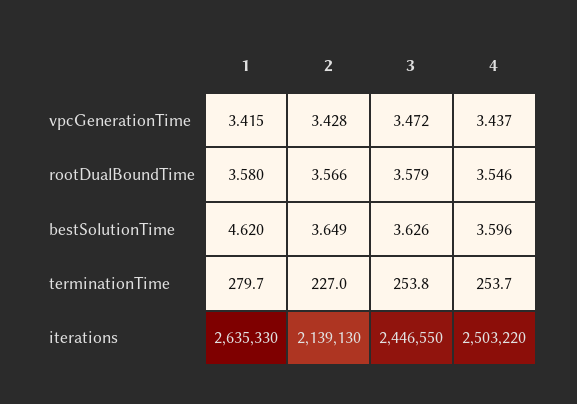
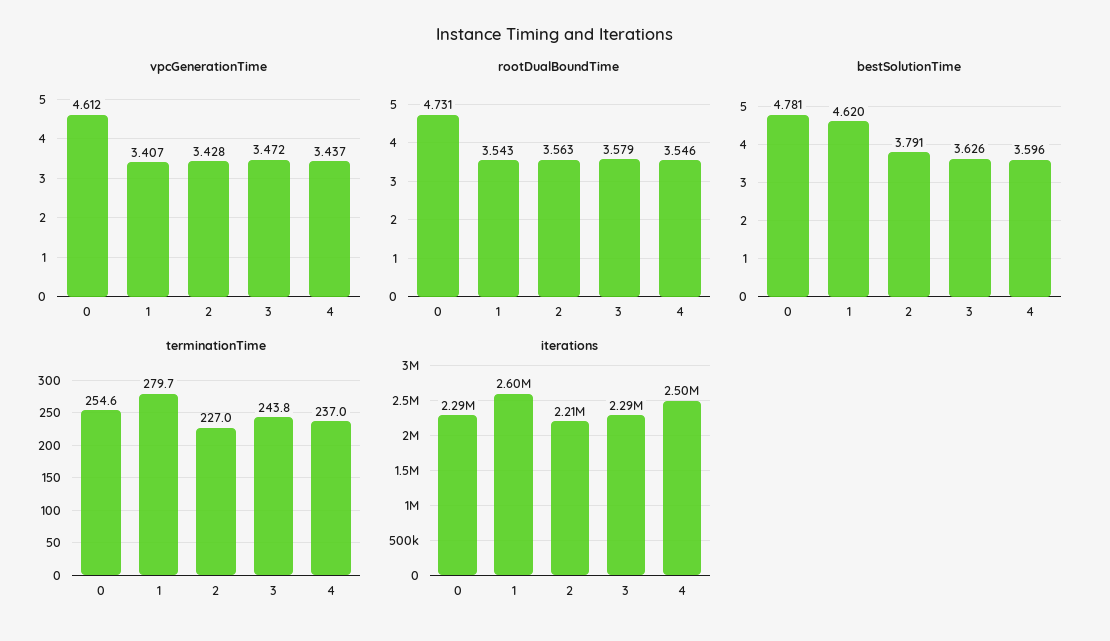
  {
    "vpcGenerationTime": {
-     "1": 3.415,
+     "1": 3.407,
      "2": 3.428,
      "3": 3.472,
-     "4": 3.437
+     "4": 3.437,
+     "0": 4.612
    },
    "rootDualBoundTime": {
-     "1": 3.58,
+     "1": 3.543,
-     "2": 3.566,
+     "2": 3.563,
      "3": 3.579,
-     "4": 3.546
+     "4": 3.546,
+     "0": 4.731
    },
    "bestSolutionTime": {
      "1": 4.62,
-     "2": 3.649,
+     "2": 3.791,
      "3": 3.626,
-     "4": 3.596
+     "4": 3.596,
+     "0": 4.781
    },
    "terminationTime": {
      "1": 279.7,
      "2": 227,
-     "3": 253.8,
+     "3": 243.8,
-     "4": 253.7
+     "4": 237,
+     "0": 254.6
    },
    "iterations": {
-     "1": 2635330,
+     "1": 2600000,
-     "2": 2139130,
+     "2": 2210000,
-     "3": 2446550,
+     "3": 2290000,
-     "4": 2503220
+     "4": 2503220,
+     "0": 2290000
    }
  }

